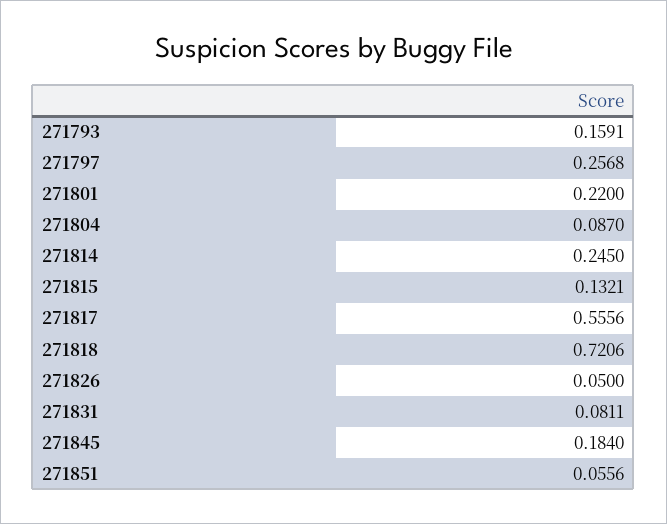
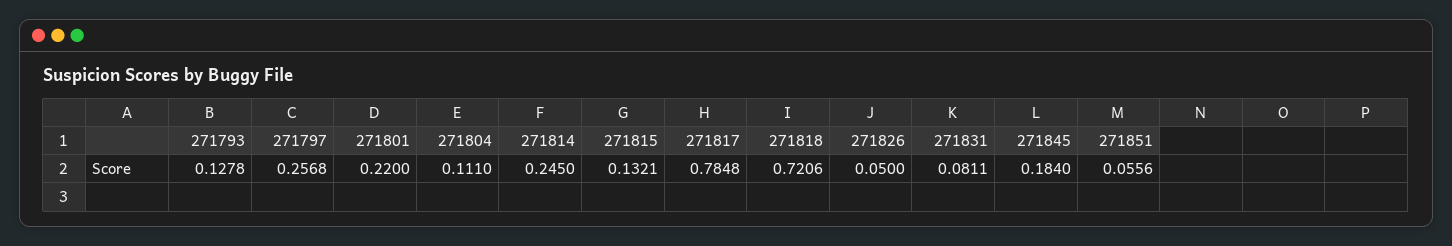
  {
-   "271793": 0.1591,
+   "271793": 0.1278,
    "271797": 0.2568,
    "271801": 0.22,
-   "271804": 0.087,
+   "271804": 0.111,
    "271814": 0.245,
    "271815": 0.1321,
-   "271817": 0.5556,
+   "271817": 0.7848,
    "271818": 0.7206,
    "271826": 0.05,
    "271831": 0.0811,
    "271845": 0.184,
    "271851": 0.0556
  }

